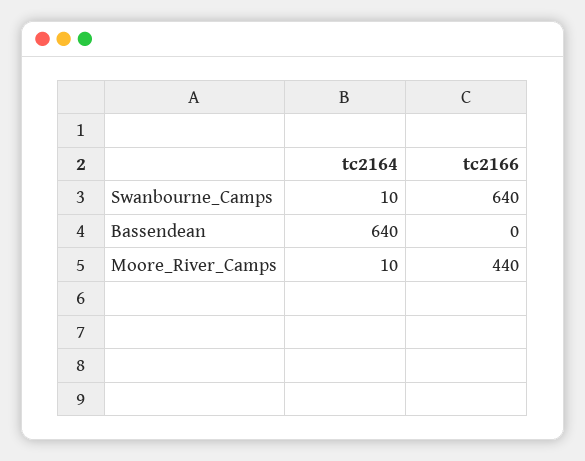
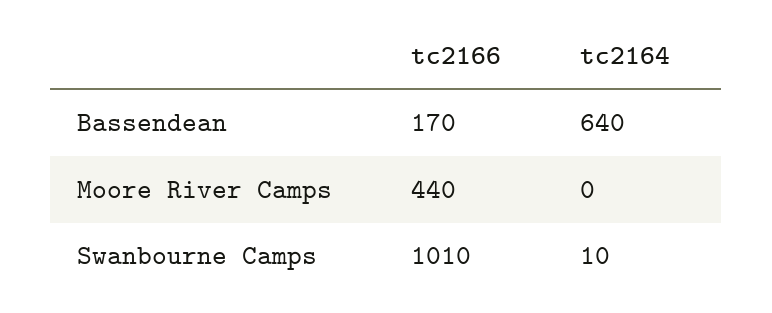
  {
    "tc2164": {
      "Swanbourne_Camps": 10,
      "Bassendean": 640,
-     "Moore_River_Camps": 10
+     "Moore_River_Camps": 0
    },
    "tc2166": {
-     "Swanbourne_Camps": 640,
+     "Swanbourne_Camps": 1010,
-     "Bassendean": 0,
+     "Bassendean": 170,
      "Moore_River_Camps": 440
    }
  }

